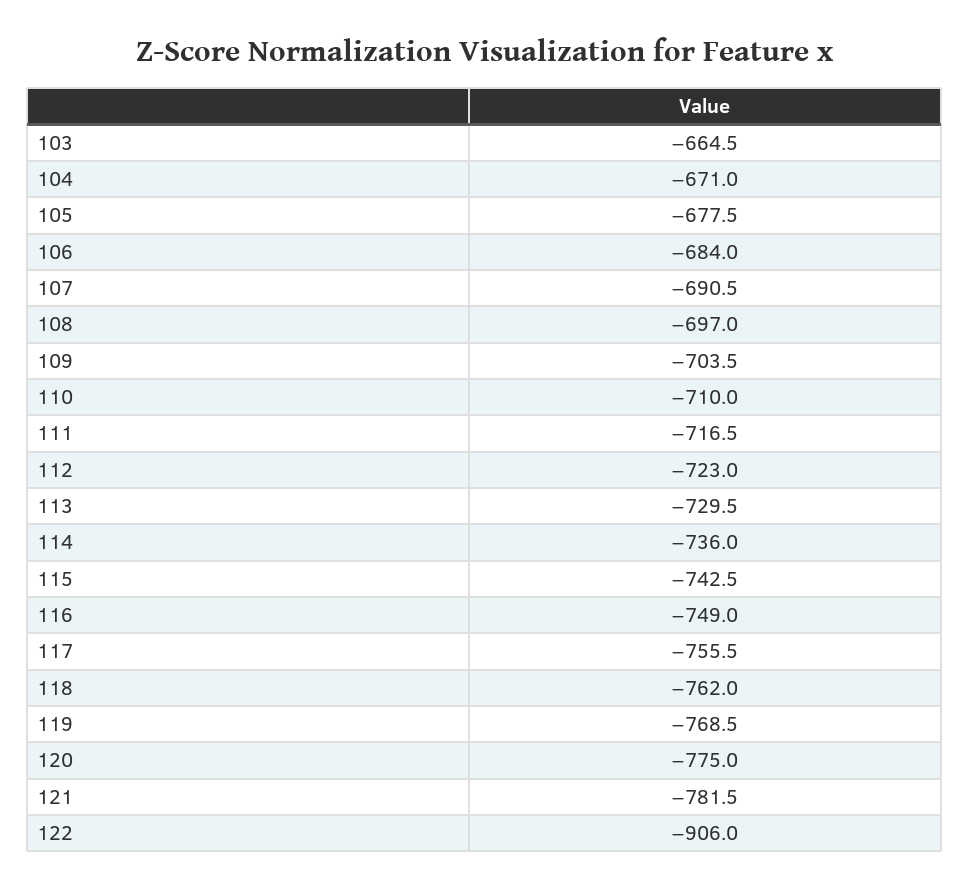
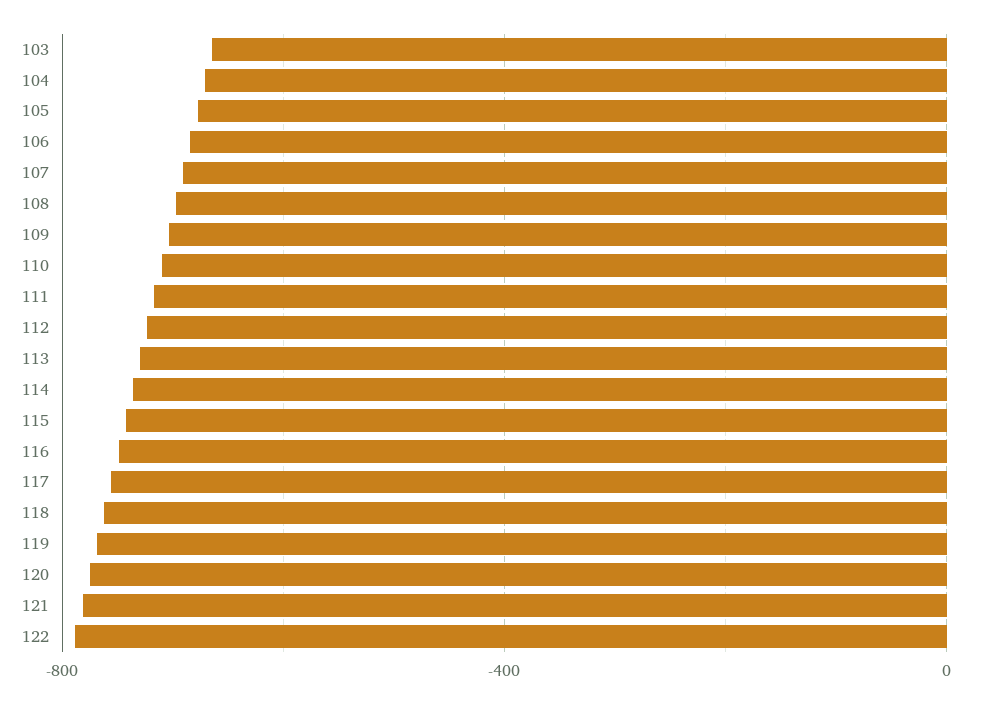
  {
    "103": -664.5,
    "104": -671,
    "105": -677.5,
    "106": -684,
    "107": -690.5,
    "108": -697,
    "109": -703.5,
    "110": -710,
    "111": -716.5,
    "112": -723,
    "113": -729.5,
    "114": -736,
    "115": -742.5,
    "116": -749,
    "117": -755.5,
    "118": -762,
    "119": -768.5,
    "120": -775,
    "121": -781.5,
-   "122": -906
+   "122": -800
  }

